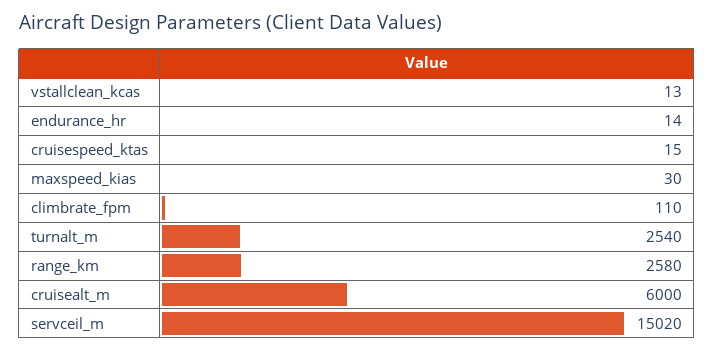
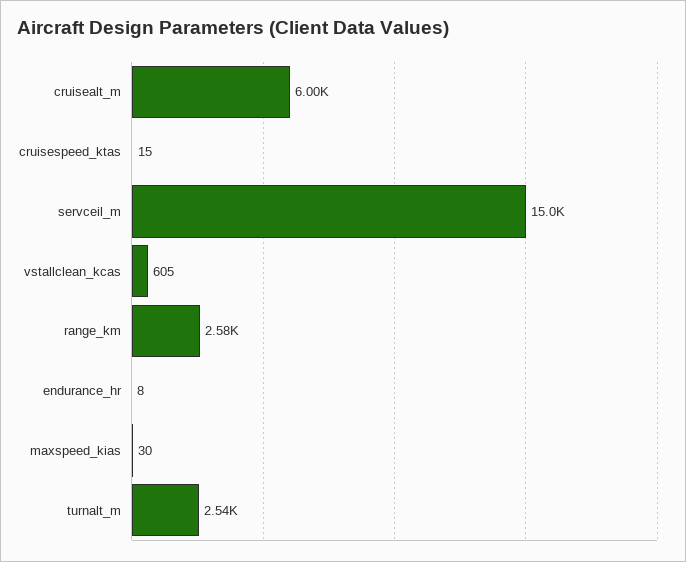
  {
-   "vstallclean_kcas": 13,
+   "vstallclean_kcas": 605,
-   "endurance_hr": 14,
+   "endurance_hr": 8,
    "cruisespeed_ktas": 15,
    "maxspeed_kias": 30,
-   "climbrate_fpm": 110,
    "turnalt_m": 2540,
    "range_km": 2580,
    "cruisealt_m": 6000,
    "servceil_m": 15020
  }

